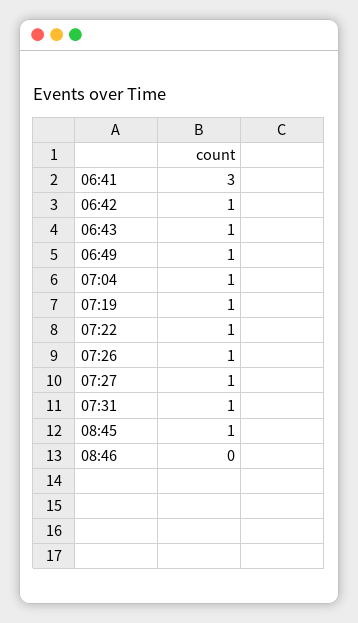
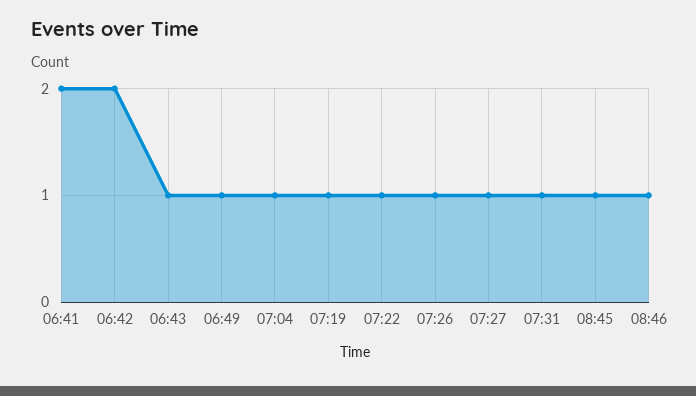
  {
-   "06:41": 3,
+   "06:41": 2,
-   "06:42": 1,
+   "06:42": 2,
    "06:43": 1,
    "06:49": 1,
    "07:04": 1,
    "07:19": 1,
    "07:22": 1,
    "07:26": 1,
    "07:27": 1,
    "07:31": 1,
    "08:45": 1,
-   "08:46": 0
+   "08:46": 1
  }

